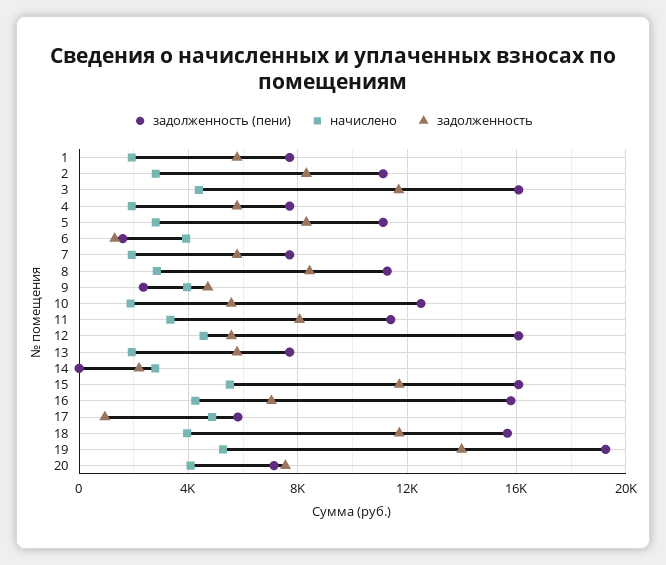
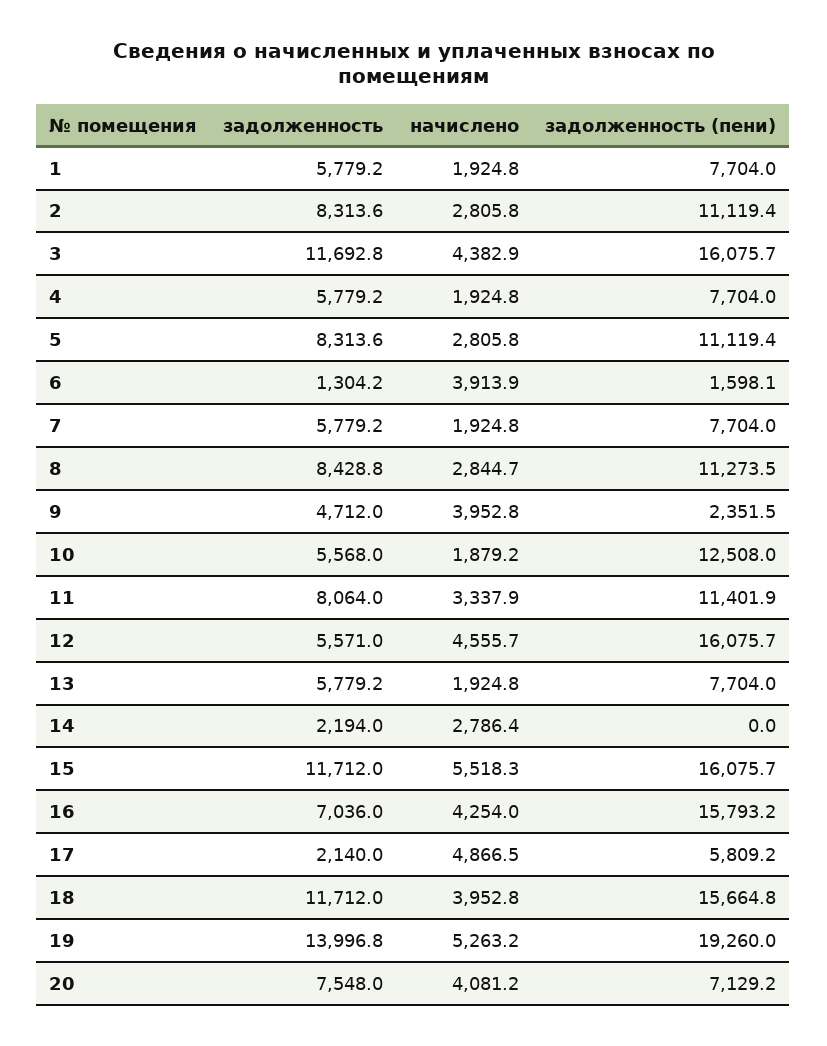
  {
    "задолженность (пени)": {
      "1": 7704,
      "2": 11119.4,
      "3": 16075.7,
      "4": 7704,
      "5": 11119.4,
      "6": 1598.1,
      "7": 7704,
      "8": 11273.5,
      "9": 2351.5,
      "10": 12508,
      "11": 11401.9,
      "12": 16075.7,
      "13": 7704,
      "14": 0,
      "15": 16075.7,
      "16": 15793.2,
      "17": 5809.2,
      "18": 15664.8,
      "19": 19260,
      "20": 7129.2
    },
    "начислено": {
      "1": 1924.8,
      "2": 2805.8,
      "3": 4382.9,
      "4": 1924.8,
      "5": 2805.8,
      "6": 3913.9,
      "7": 1924.8,
      "8": 2844.7,
      "9": 3952.8,
      "10": 1879.2,
      "11": 3337.9,
      "12": 4555.7,
      "13": 1924.8,
      "14": 2786.4,
      "15": 5518.3,
      "16": 4254,
      "17": 4866.5,
      "18": 3952.8,
      "19": 5263.2,
      "20": 4081.2
    },
    "задолженность": {
      "1": 5779.2,
      "2": 8313.6,
      "3": 11692.8,
      "4": 5779.2,
      "5": 8313.6,
      "6": 1304.2,
      "7": 5779.2,
      "8": 8428.8,
      "9": 4712,
      "10": 5568,
      "11": 8064,
      "12": 5571,
      "13": 5779.2,
      "14": 2194,
      "15": 11712,
      "16": 7036,
-     "17": 1000,
+     "17": 2140,
      "18": 11712,
      "19": 13996.8,
      "20": 7548
    }
  }

